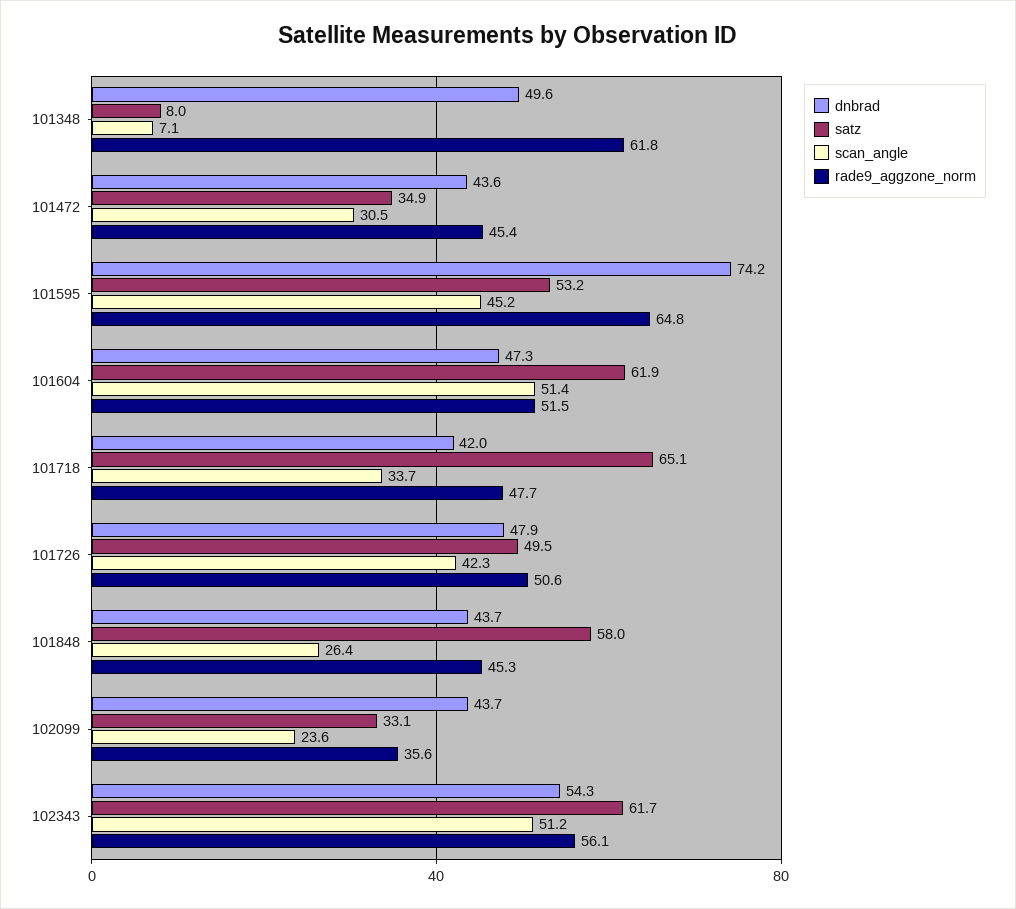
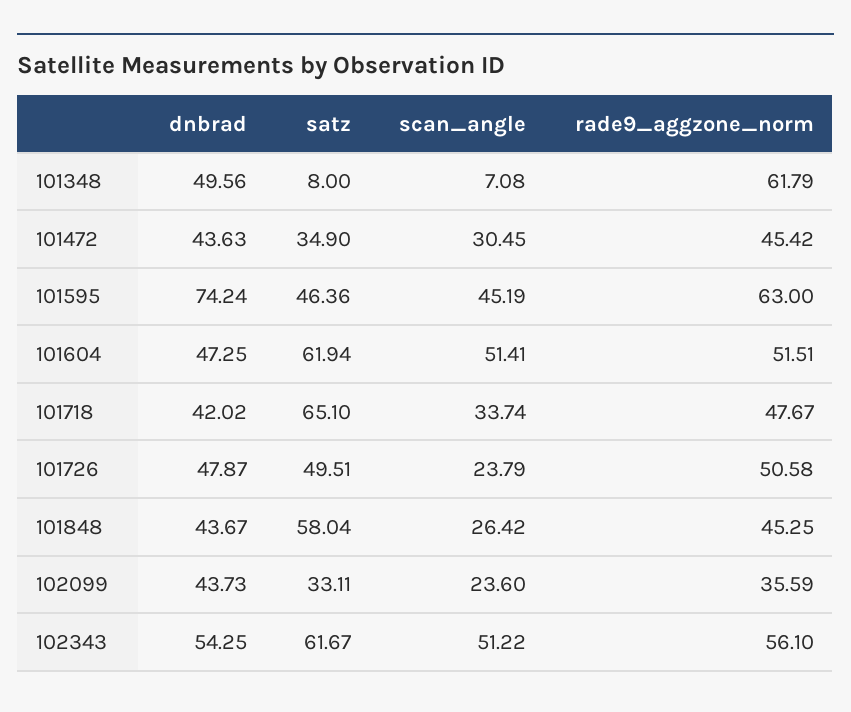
  {
    "dnbrad": {
      "101348": 49.56,
      "101472": 43.63,
      "101595": 74.24,
      "101604": 47.25,
      "101718": 42.02,
      "101726": 47.87,
      "101848": 43.67,
      "102099": 43.73,
      "102343": 54.25
    },
    "satz": {
      "101348": 8,
      "101472": 34.9,
-     "101595": 53.2,
+     "101595": 46.36,
      "101604": 61.94,
      "101718": 65.1,
      "101726": 49.51,
      "101848": 58.04,
      "102099": 33.11,
      "102343": 61.67
    },
    "scan_angle": {
      "101348": 7.08,
      "101472": 30.45,
      "101595": 45.19,
      "101604": 51.41,
      "101718": 33.74,
-     "101726": 42.3,
+     "101726": 23.79,
      "101848": 26.42,
      "102099": 23.6,
      "102343": 51.22
    },
    "rade9_aggzone_norm": {
      "101348": 61.79,
      "101472": 45.42,
-     "101595": 64.8,
+     "101595": 63,
      "101604": 51.51,
      "101718": 47.67,
      "101726": 50.58,
      "101848": 45.25,
      "102099": 35.59,
      "102343": 56.1
    }
  }

